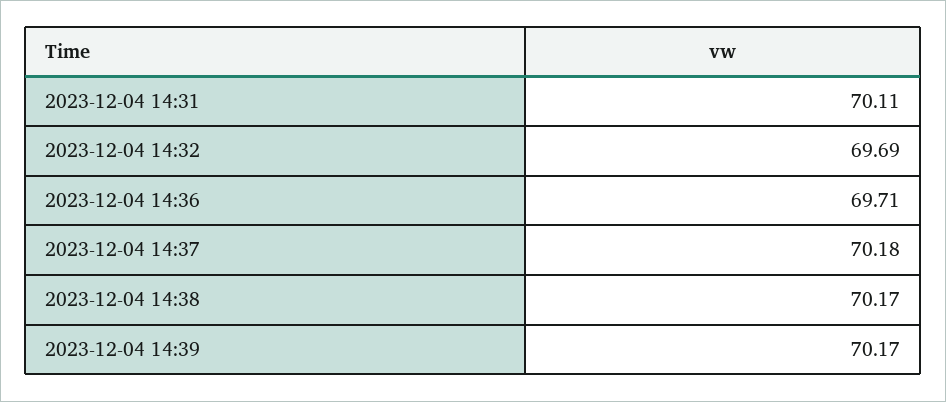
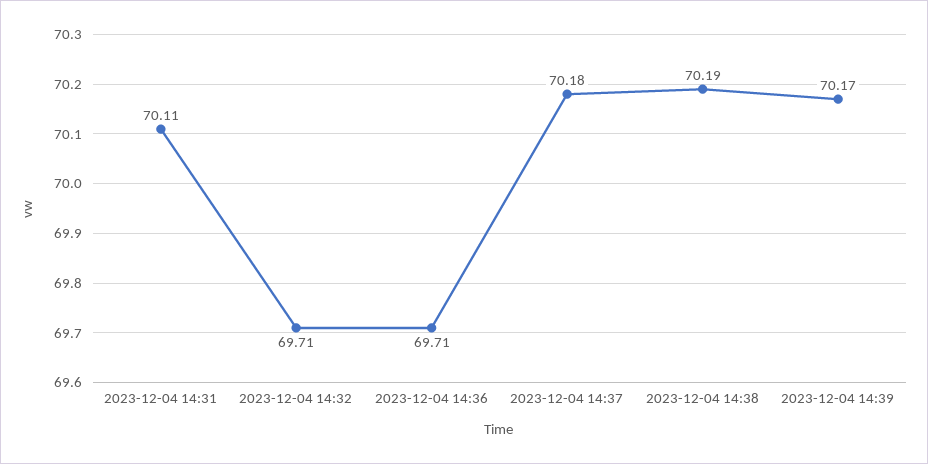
  {
    "2023-12-04 14:31": 70.11,
-   "2023-12-04 14:32": 69.69,
+   "2023-12-04 14:32": 69.71,
    "2023-12-04 14:36": 69.71,
    "2023-12-04 14:37": 70.18,
-   "2023-12-04 14:38": 70.17,
+   "2023-12-04 14:38": 70.19,
    "2023-12-04 14:39": 70.17
  }

